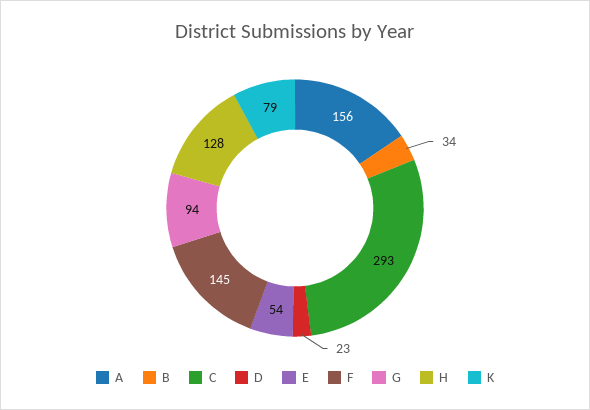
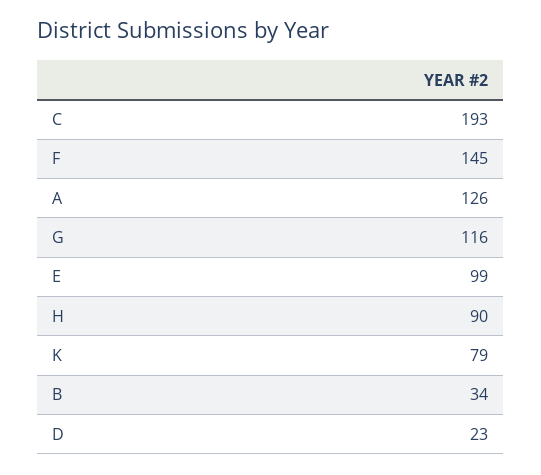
  {
-   "A": 156,
+   "A": 126,
    "B": 34,
-   "C": 293,
+   "C": 193,
    "D": 23,
-   "E": 54,
+   "E": 99,
    "F": 145,
-   "G": 94,
+   "G": 116,
-   "H": 128,
+   "H": 90,
    "K": 79
  }

